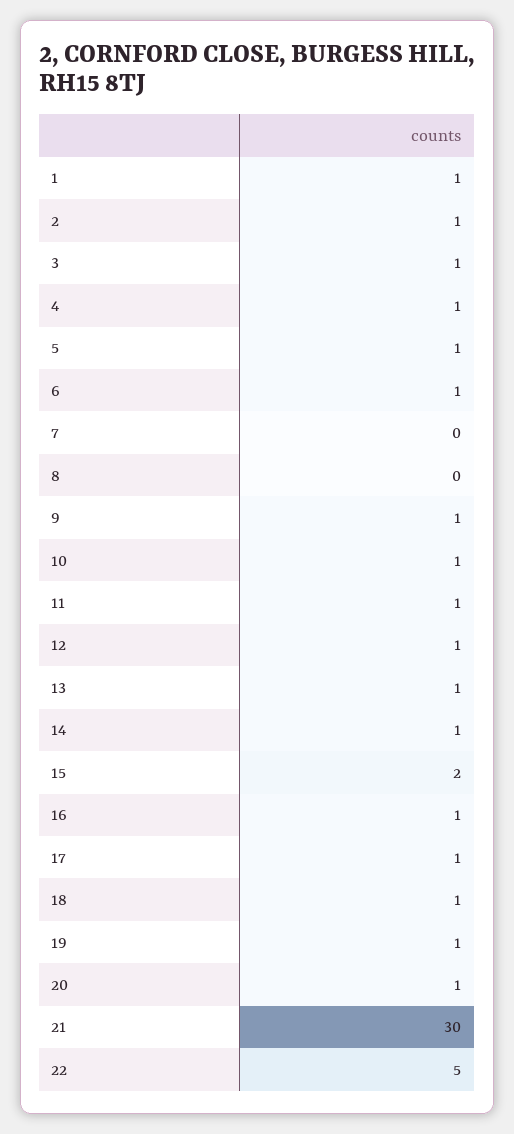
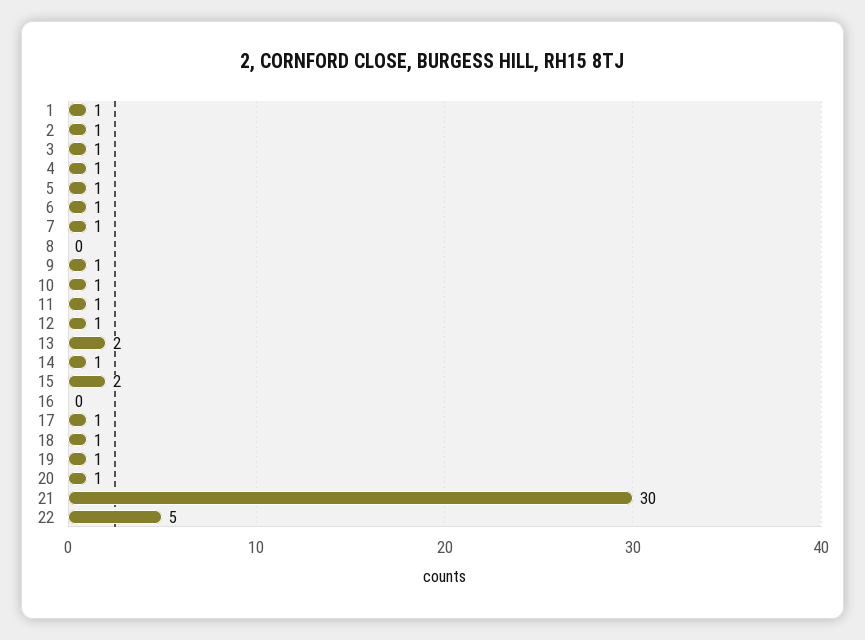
  {
    "1": 1,
    "2": 1,
    "3": 1,
    "4": 1,
    "5": 1,
    "6": 1,
-   "7": 0,
+   "7": 1,
    "8": 0,
    "9": 1,
    "10": 1,
    "11": 1,
    "12": 1,
-   "13": 1,
+   "13": 2,
    "14": 1,
    "15": 2,
-   "16": 1,
+   "16": 0,
    "17": 1,
    "18": 1,
    "19": 1,
    "20": 1,
    "21": 30,
    "22": 5
  }

